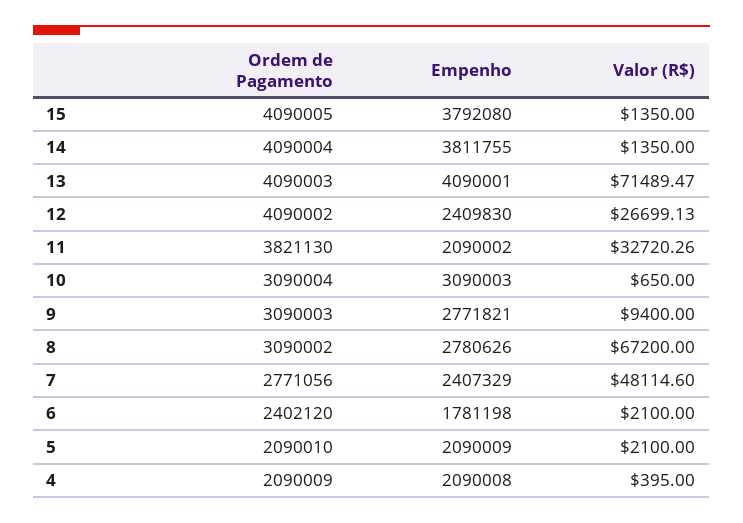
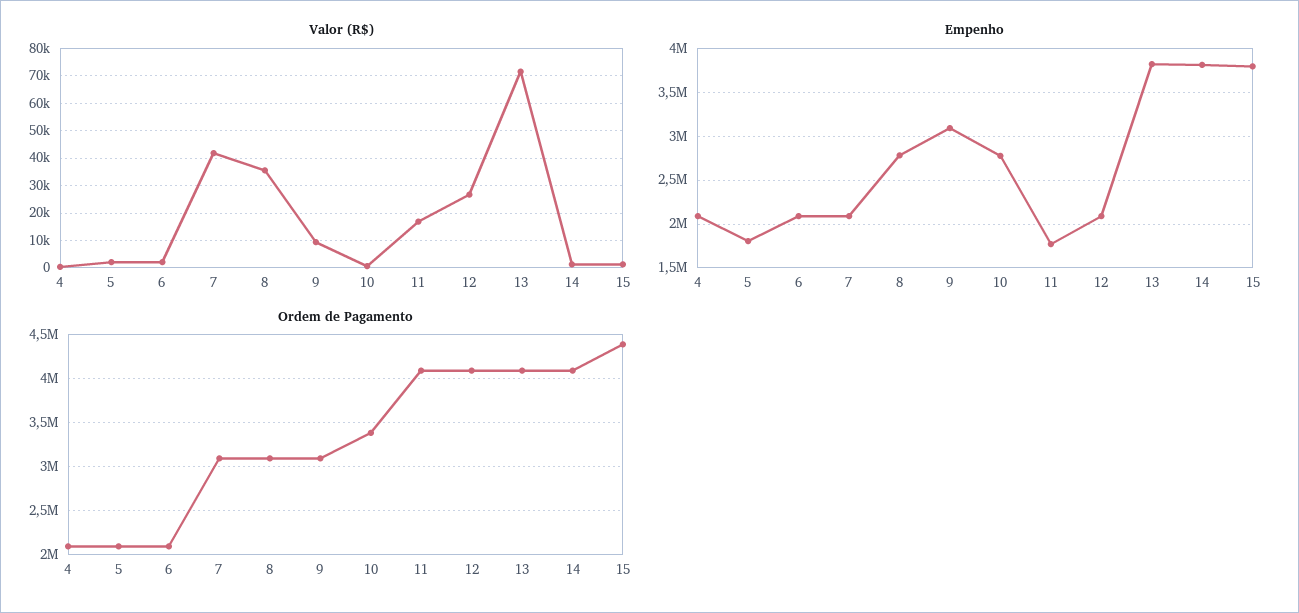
  {
    "Ordem de Pagamento": {
-     "15": 4090005,
+     "15": 4400000,
      "14": 4090004,
      "13": 4090003,
      "12": 4090002,
-     "11": 3821130,
+     "11": 4100000,
-     "10": 3090004,
+     "10": 3400000,
      "9": 3090003,
      "8": 3090002,
-     "7": 2771056,
+     "7": 3100000,
-     "6": 2402120,
+     "6": 2100000,
      "5": 2090010,
      "4": 2090009
    },
    "Empenho": {
      "15": 3792080,
      "14": 3811755,
-     "13": 4090001,
+     "13": 3800000,
-     "12": 2409830,
+     "12": 2100000,
-     "11": 2090002,
+     "11": 1800000,
-     "10": 3090003,
+     "10": 2800000,
-     "9": 2771821,
+     "9": 3100000,
      "8": 2780626,
-     "7": 2407329,
+     "7": 2100000,
-     "6": 1781198,
+     "6": 2100000,
-     "5": 2090009,
+     "5": 1800000,
      "4": 2090008
    },
    "Valor (R$)": {
      "15": 1350,
      "14": 1350,
      "13": 71489.47,
      "12": 26699.13,
-     "11": 32720.26,
+     "11": 17500,
      "10": 650,
      "9": 9400,
-     "8": 67200,
+     "8": 35000,
-     "7": 48114.6,
+     "7": 42500,
      "6": 2100,
      "5": 2100,
      "4": 395
    }
  }

